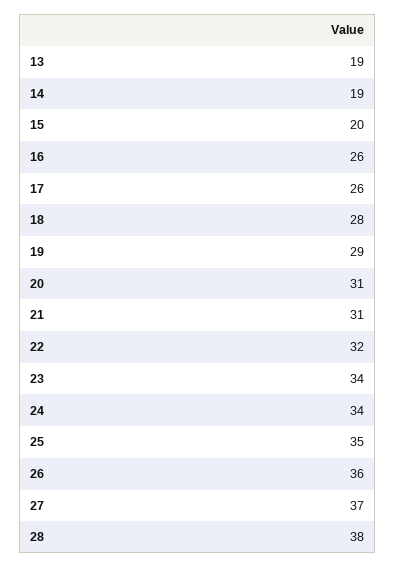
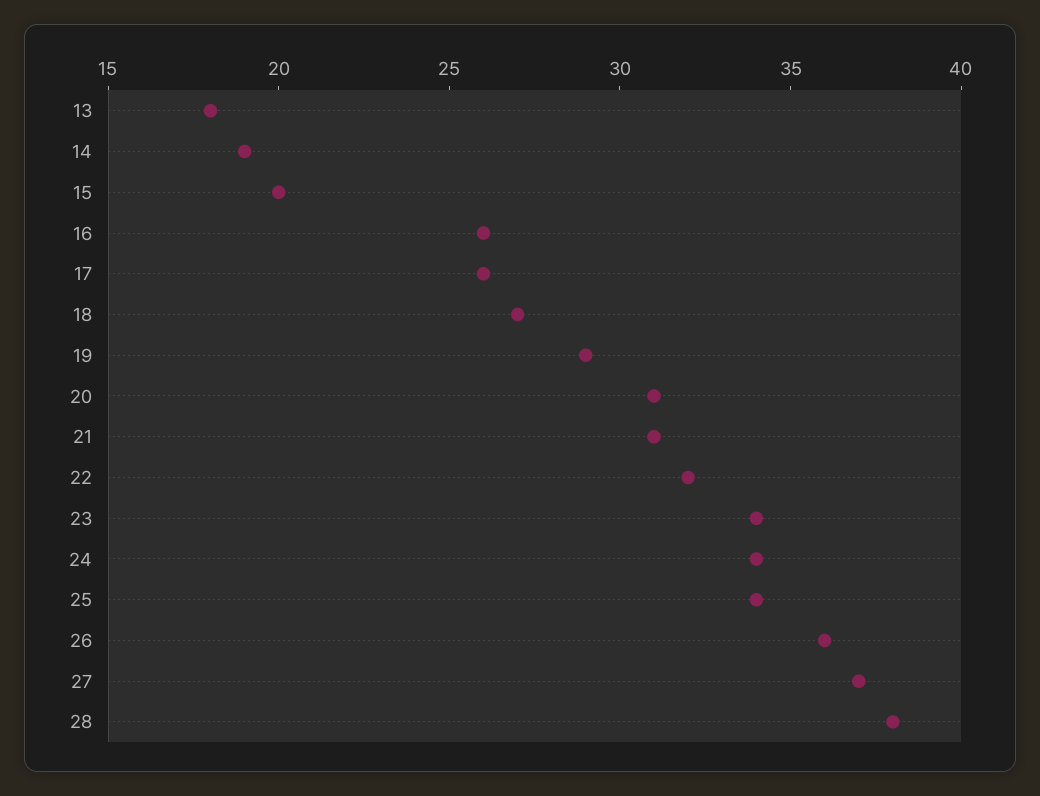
  {
-   "13": 19,
+   "13": 18,
    "14": 19,
    "15": 20,
    "16": 26,
    "17": 26,
-   "18": 28,
+   "18": 27,
    "19": 29,
    "20": 31,
    "21": 31,
    "22": 32,
    "23": 34,
    "24": 34,
-   "25": 35,
+   "25": 34,
    "26": 36,
    "27": 37,
    "28": 38
  }

